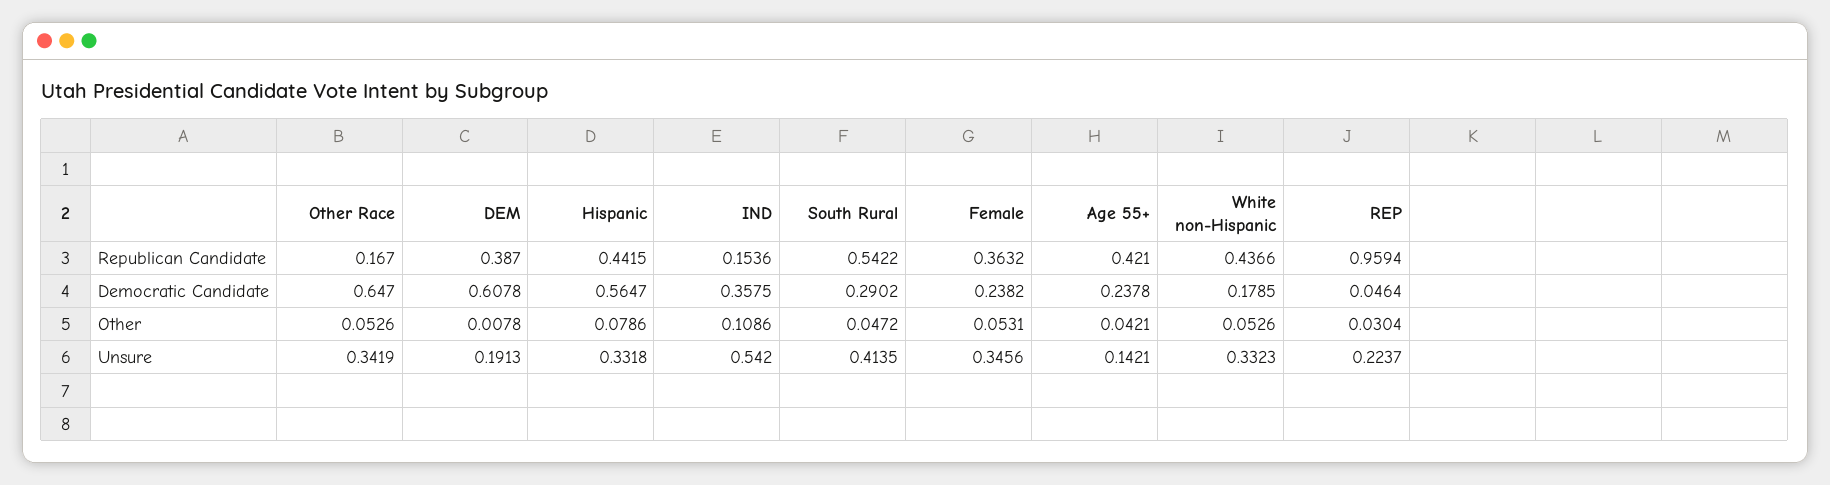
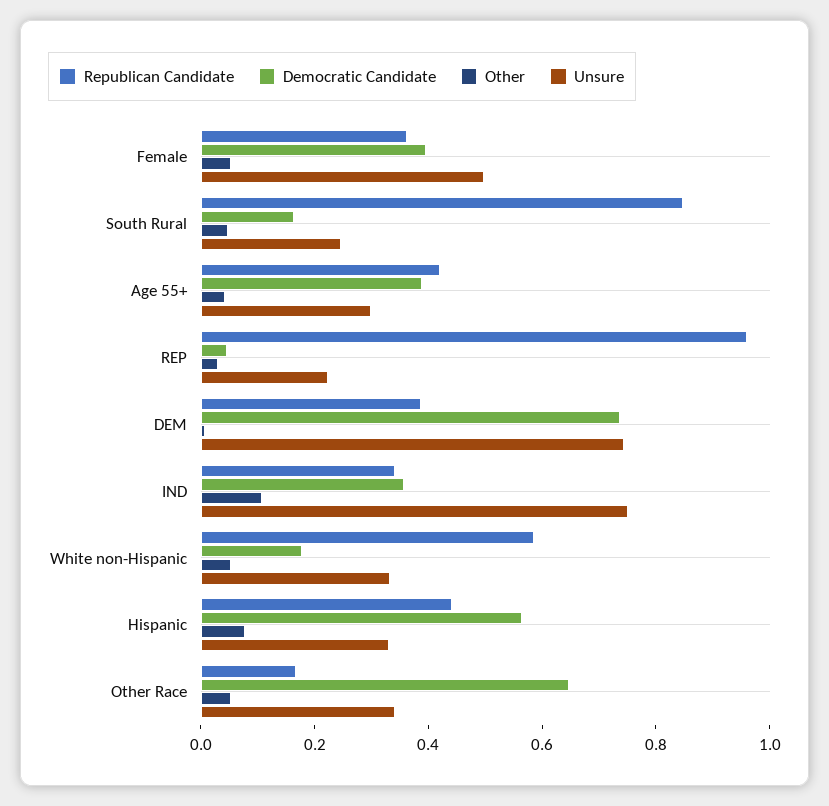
  {
    "Republican Candidate": {
      "Other Race": 0.167,
      "DEM": 0.387,
      "Hispanic": 0.4415,
-     "IND": 0.1536,
+     "IND": 0.35,
-     "South Rural": 0.5422,
+     "South Rural": 0.85,
      "Female": 0.3632,
      "Age 55+": 0.421,
-     "White non-Hispanic": 0.4366,
+     "White non-Hispanic": 0.6,
      "REP": 0.9594
    },
    "Democratic Candidate": {
      "Other Race": 0.647,
-     "DEM": 0.6078,
+     "DEM": 0.75,
      "Hispanic": 0.5647,
      "IND": 0.3575,
-     "South Rural": 0.2902,
+     "South Rural": 0.15,
-     "Female": 0.2382,
+     "Female": 0.4,
-     "Age 55+": 0.2378,
+     "Age 55+": 0.4,
      "White non-Hispanic": 0.1785,
      "REP": 0.0464
    },
    "Other": {
      "Other Race": 0.0526,
      "DEM": 0.0078,
      "Hispanic": 0.0786,
      "IND": 0.1086,
      "South Rural": 0.0472,
      "Female": 0.0531,
      "Age 55+": 0.0421,
      "White non-Hispanic": 0.0526,
      "REP": 0.0304
    },
    "Unsure": {
      "Other Race": 0.3419,
-     "DEM": 0.1913,
+     "DEM": 0.75,
      "Hispanic": 0.3318,
-     "IND": 0.542,
+     "IND": 0.75,
-     "South Rural": 0.4135,
+     "South Rural": 0.25,
-     "Female": 0.3456,
+     "Female": 0.5,
-     "Age 55+": 0.1421,
+     "Age 55+": 0.3,
      "White non-Hispanic": 0.3323,
      "REP": 0.2237
    }
  }

